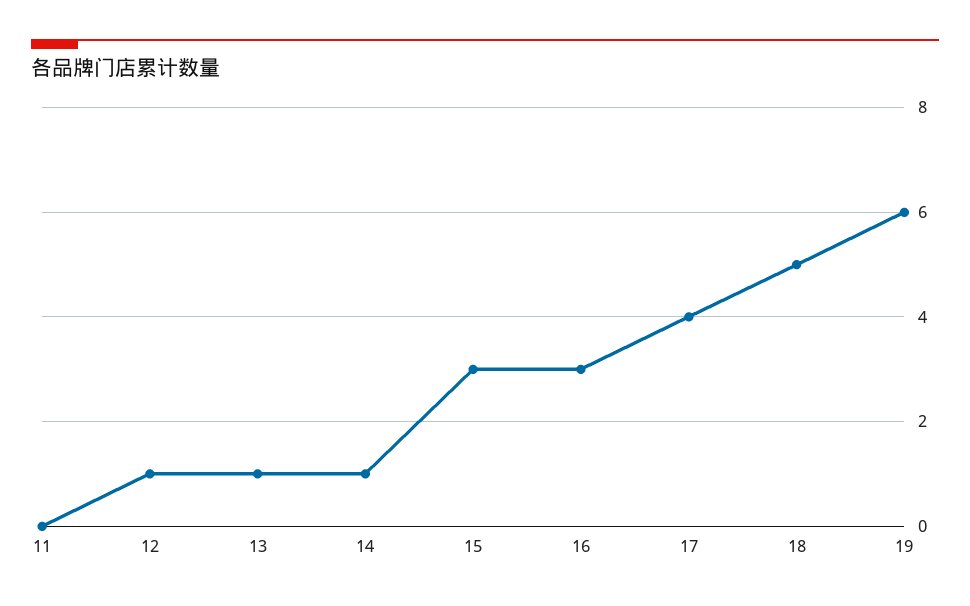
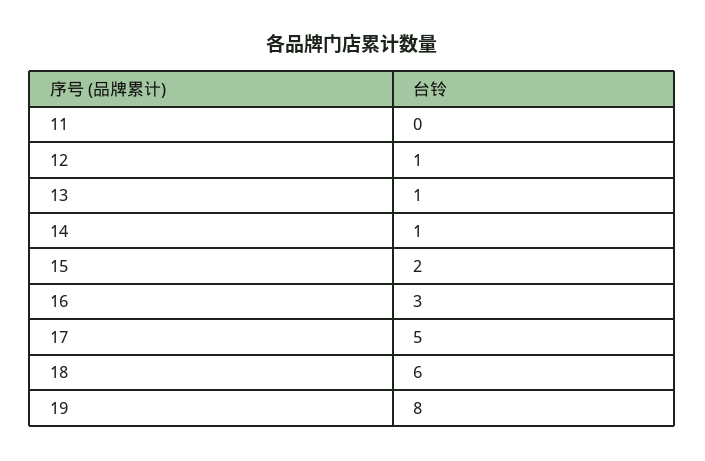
  {
    "11": 0,
    "12": 1,
    "13": 1,
    "14": 1,
-   "15": 3,
+   "15": 2,
    "16": 3,
-   "17": 4,
+   "17": 5,
-   "18": 5,
+   "18": 6,
-   "19": 6
+   "19": 8
  }

